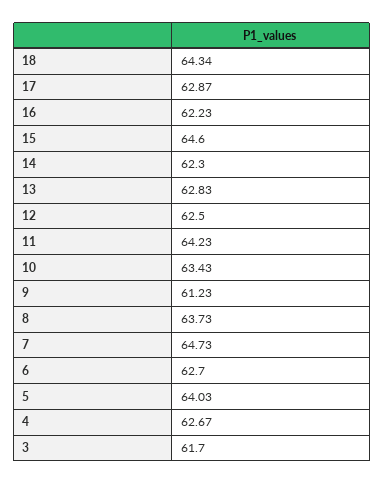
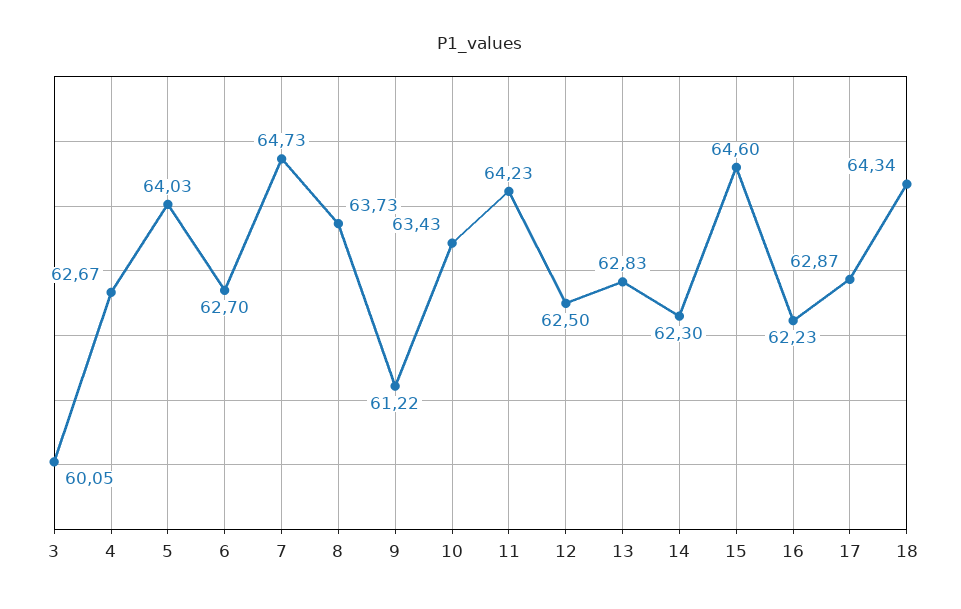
  {
    "18": 64.34,
    "17": 62.87,
    "16": 62.23,
    "15": 64.6,
    "14": 62.3,
    "13": 62.83,
    "12": 62.5,
    "11": 64.23,
    "10": 63.43,
-   "9": 61.23,
+   "9": 61.22,
    "8": 63.73,
    "7": 64.73,
    "6": 62.7,
    "5": 64.03,
    "4": 62.67,
-   "3": 61.7
+   "3": 60.05
  }

